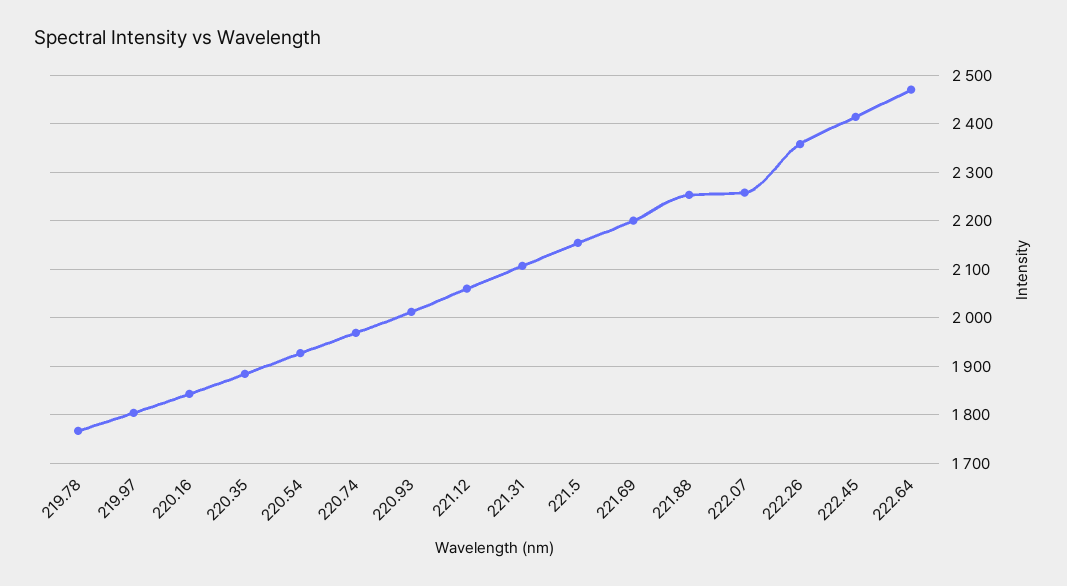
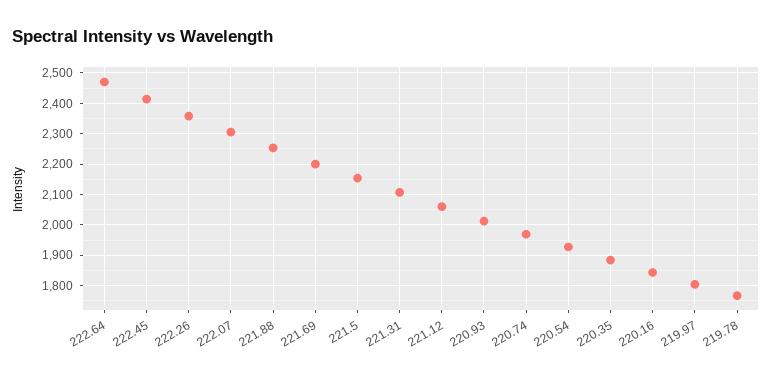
  {
    "219.78": 1760,
    "219.97": 1800,
    "220.16": 1840,
    "220.35": 1880,
    "220.54": 1920,
    "220.74": 1960,
    "220.93": 2020,
    "221.12": 2060,
    "221.31": 2100,
    "221.5": 2160,
    "221.69": 2200,
    "221.88": 2260,
-   "222.07": 2260,
+   "222.07": 2300,
    "222.26": 2360,
    "222.45": 2420,
    "222.64": 2480
  }

